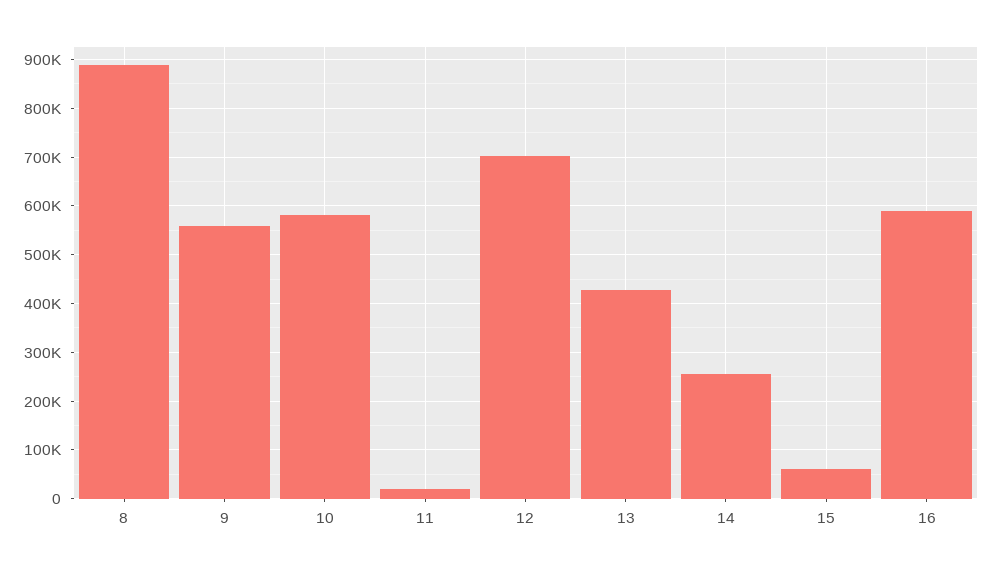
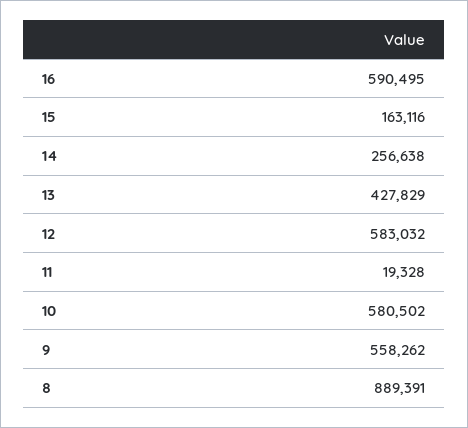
  {
    "8": 889391,
    "9": 558262,
    "10": 580502,
    "11": 19328,
-   "12": 700000,
+   "12": 583032,
    "13": 427829,
    "14": 256638,
-   "15": 60000,
+   "15": 163116,
    "16": 590495
  }

